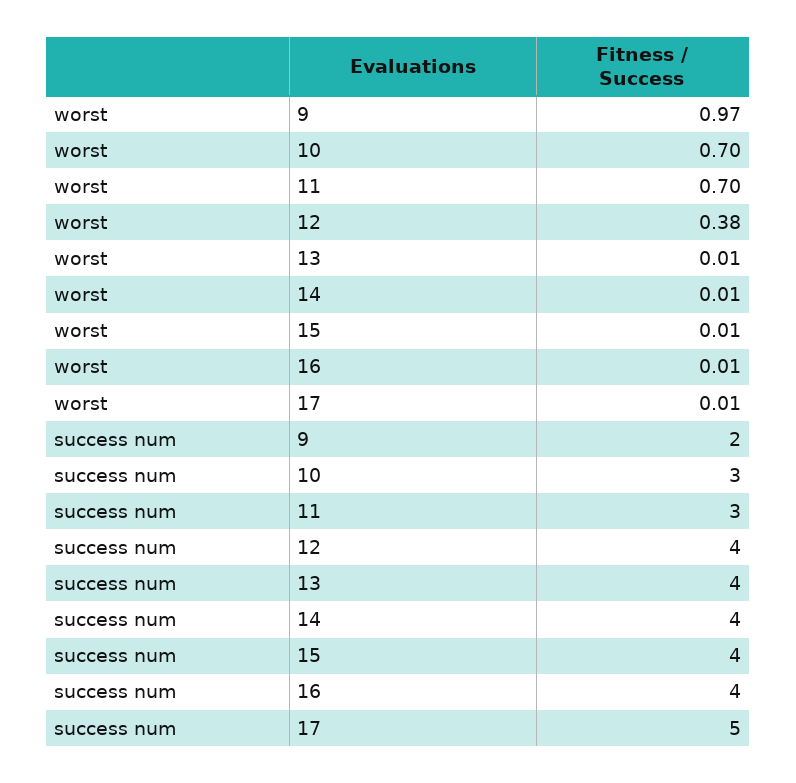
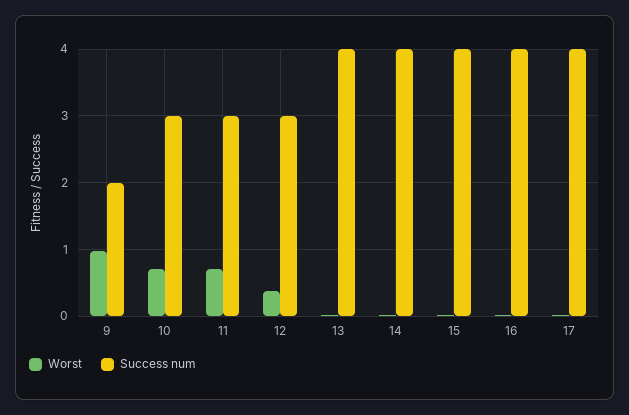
  {
    "worst": {
      "9": 0.97,
      "10": 0.7,
      "11": 0.7,
      "12": 0.38,
      "13": 0.01,
      "14": 0.01,
      "15": 0.01,
      "16": 0.01,
      "17": 0.01
    },
    "success num": {
      "9": 2,
      "10": 3,
      "11": 3,
-     "12": 4,
+     "12": 3,
      "13": 4,
      "14": 4,
      "15": 4,
      "16": 4,
-     "17": 5
+     "17": 4
    }
  }

